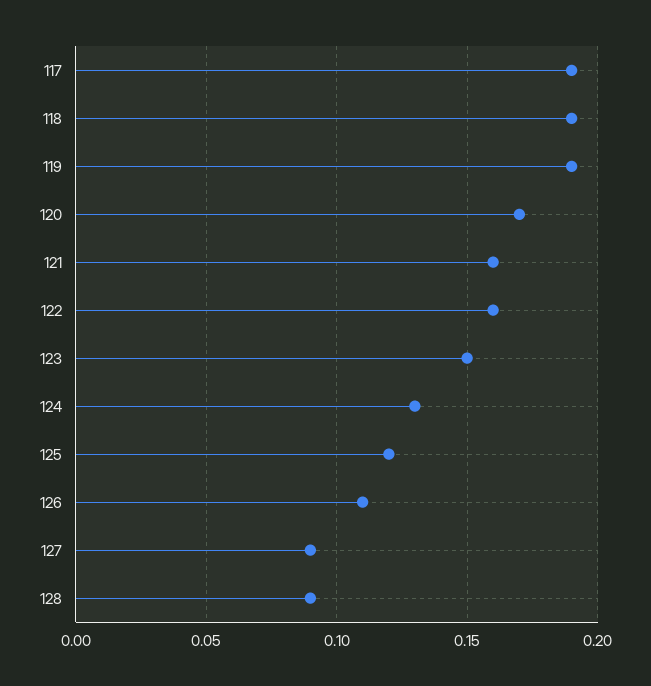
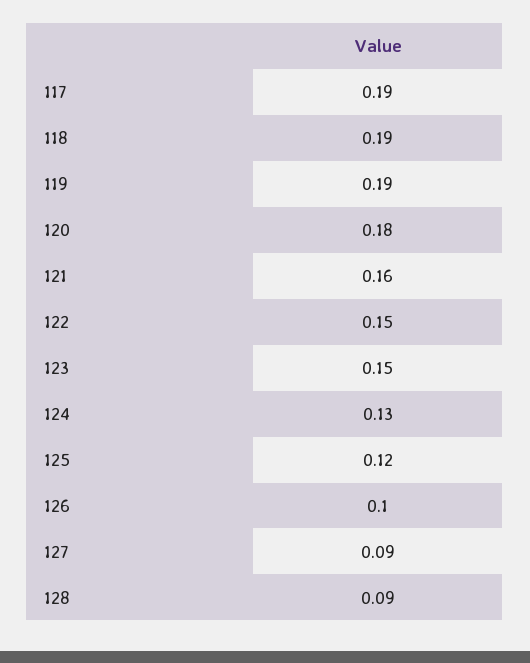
  {
    "117": 0.19,
    "118": 0.19,
    "119": 0.19,
-   "120": 0.17,
+   "120": 0.18,
    "121": 0.16,
-   "122": 0.16,
+   "122": 0.15,
    "123": 0.15,
    "124": 0.13,
    "125": 0.12,
-   "126": 0.11,
+   "126": 0.1,
    "127": 0.09,
    "128": 0.09
  }

